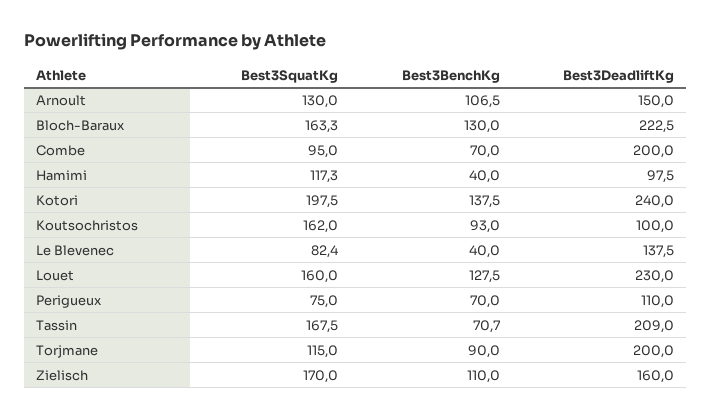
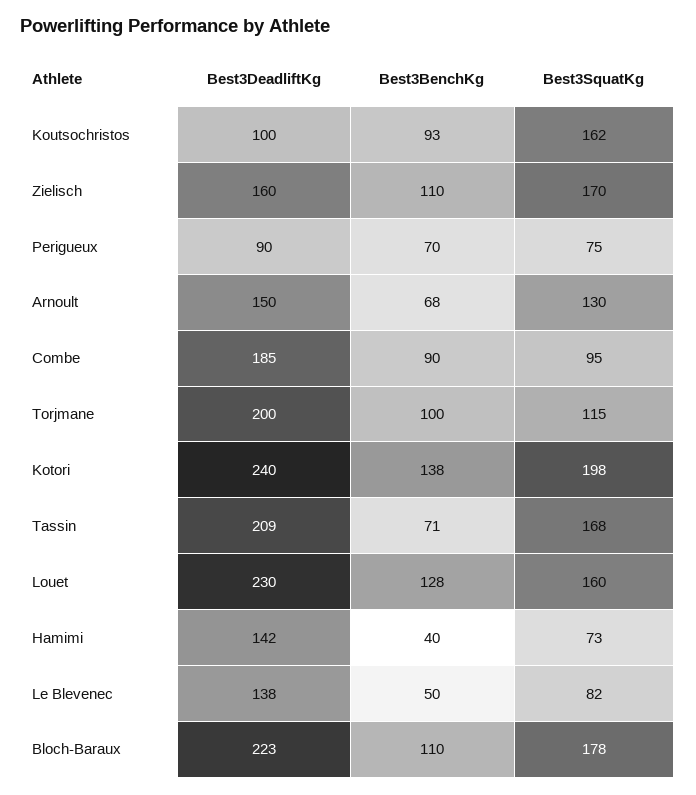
  {
    "Best3SquatKg": {
      "Arnoult": 130,
-     "Bloch-Baraux": 163.3,
+     "Bloch-Baraux": 178,
      "Combe": 95,
-     "Hamimi": 117.3,
+     "Hamimi": 73,
      "Kotori": 197.5,
      "Koutsochristos": 162,
      "Le Blevenec": 82.4,
      "Louet": 160,
      "Perigueux": 75,
      "Tassin": 167.5,
      "Torjmane": 115,
      "Zielisch": 170
    },
    "Best3BenchKg": {
-     "Arnoult": 106.5,
+     "Arnoult": 68,
-     "Bloch-Baraux": 130,
+     "Bloch-Baraux": 110,
-     "Combe": 70,
+     "Combe": 90,
      "Hamimi": 40,
      "Kotori": 137.5,
      "Koutsochristos": 93,
-     "Le Blevenec": 40,
+     "Le Blevenec": 50,
      "Louet": 127.5,
      "Perigueux": 70,
      "Tassin": 70.7,
-     "Torjmane": 90,
+     "Torjmane": 100,
      "Zielisch": 110
    },
    "Best3DeadliftKg": {
      "Arnoult": 150,
      "Bloch-Baraux": 222.5,
-     "Combe": 200,
+     "Combe": 185,
-     "Hamimi": 97.5,
+     "Hamimi": 142,
      "Kotori": 240,
      "Koutsochristos": 100,
      "Le Blevenec": 137.5,
      "Louet": 230,
-     "Perigueux": 110,
+     "Perigueux": 90,
      "Tassin": 209,
      "Torjmane": 200,
      "Zielisch": 160
    }
  }

